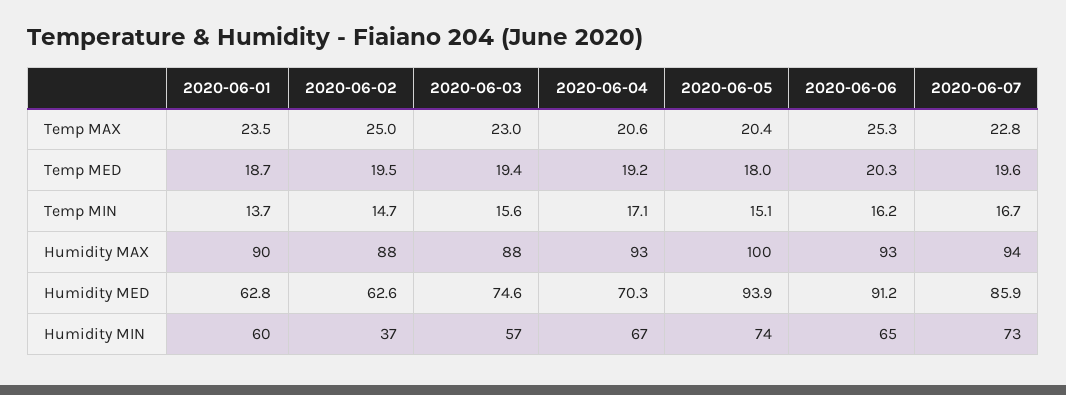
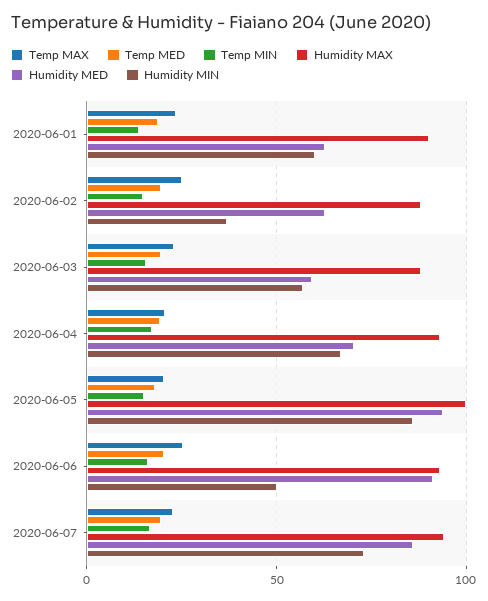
  {
    "Temp MAX": {
      "2020-06-01": 23.5,
      "2020-06-02": 25,
      "2020-06-03": 23,
      "2020-06-04": 20.6,
      "2020-06-05": 20.4,
      "2020-06-06": 25.3,
      "2020-06-07": 22.8
    },
    "Temp MED": {
      "2020-06-01": 18.7,
      "2020-06-02": 19.5,
      "2020-06-03": 19.4,
      "2020-06-04": 19.2,
      "2020-06-05": 18,
      "2020-06-06": 20.3,
      "2020-06-07": 19.6
    },
    "Temp MIN": {
      "2020-06-01": 13.7,
      "2020-06-02": 14.7,
      "2020-06-03": 15.6,
      "2020-06-04": 17.1,
      "2020-06-05": 15.1,
      "2020-06-06": 16.2,
      "2020-06-07": 16.7
    },
    "Humidity MAX": {
      "2020-06-01": 90,
      "2020-06-02": 88,
      "2020-06-03": 88,
      "2020-06-04": 93,
      "2020-06-05": 100,
      "2020-06-06": 93,
      "2020-06-07": 94
    },
    "Humidity MED": {
      "2020-06-01": 62.8,
      "2020-06-02": 62.6,
-     "2020-06-03": 74.6,
+     "2020-06-03": 60,
      "2020-06-04": 70.3,
      "2020-06-05": 93.9,
      "2020-06-06": 91.2,
      "2020-06-07": 85.9
    },
    "Humidity MIN": {
      "2020-06-01": 60,
      "2020-06-02": 37,
      "2020-06-03": 57,
      "2020-06-04": 67,
-     "2020-06-05": 74,
+     "2020-06-05": 85,
-     "2020-06-06": 65,
+     "2020-06-06": 50,
      "2020-06-07": 73
    }
  }

